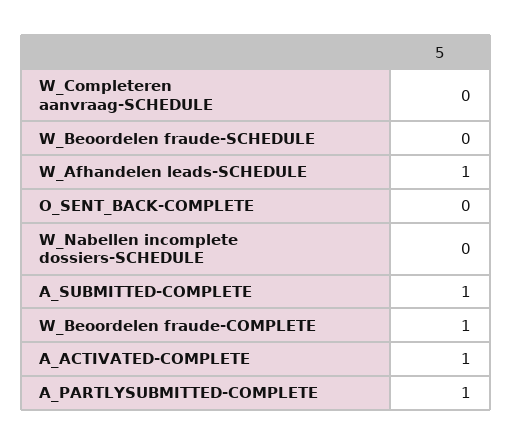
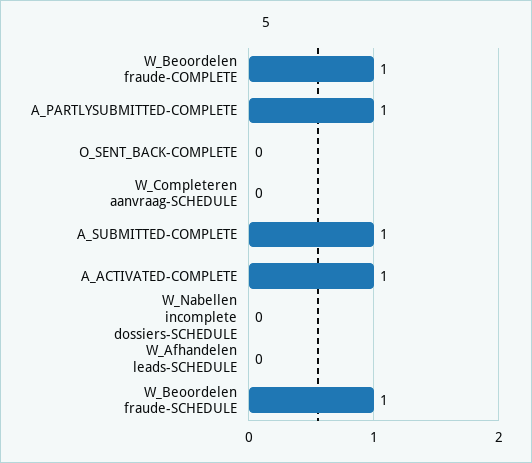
  {
    "W_Completeren aanvraag-SCHEDULE": 0,
-   "W_Beoordelen fraude-SCHEDULE": 0,
+   "W_Beoordelen fraude-SCHEDULE": 1,
-   "W_Afhandelen leads-SCHEDULE": 1,
+   "W_Afhandelen leads-SCHEDULE": 0,
    "O_SENT_BACK-COMPLETE": 0,
    "W_Nabellen incomplete dossiers-SCHEDULE": 0,
    "A_SUBMITTED-COMPLETE": 1,
    "W_Beoordelen fraude-COMPLETE": 1,
    "A_ACTIVATED-COMPLETE": 1,
    "A_PARTLYSUBMITTED-COMPLETE": 1
  }

